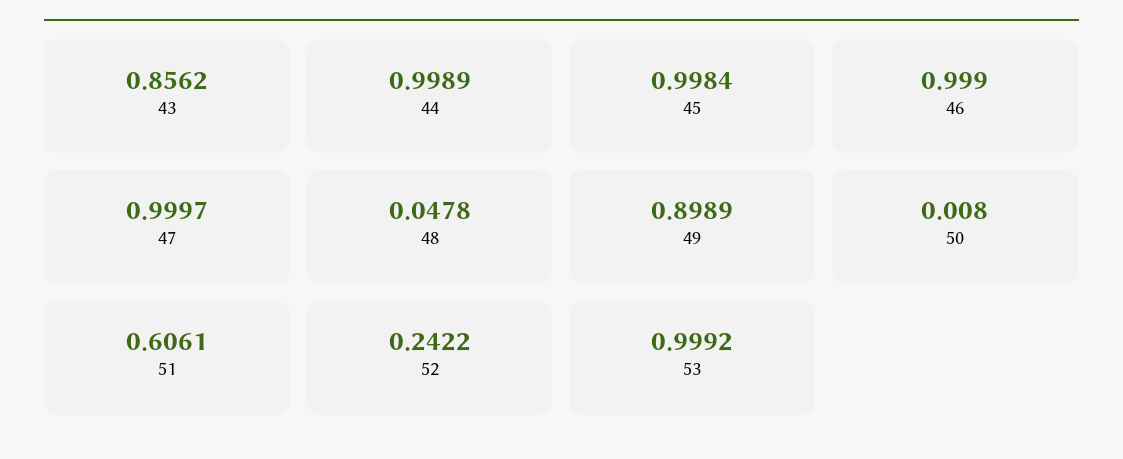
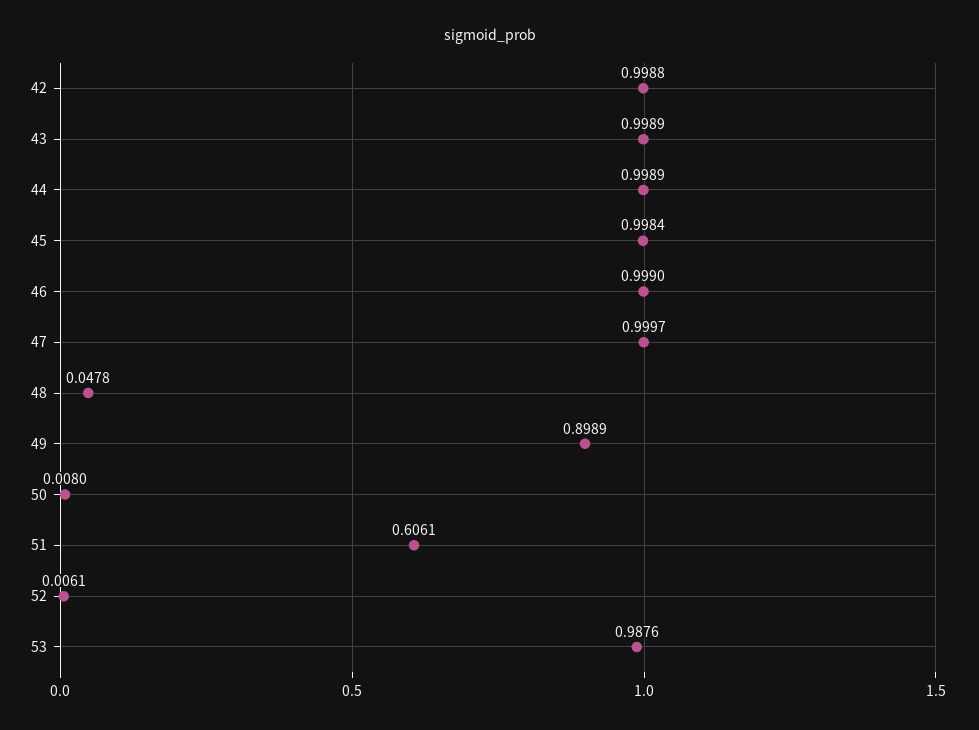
  {
-   "43": 0.8562,
+   "43": 0.9989,
    "44": 0.9989,
    "45": 0.9984,
    "46": 0.999,
    "47": 0.9997,
    "48": 0.0478,
    "49": 0.8989,
    "50": 0.008,
    "51": 0.6061,
-   "52": 0.2422,
+   "52": 0.0061,
-   "53": 0.9992
+   "53": 0.9876,
+   "42": 0.9988
  }

